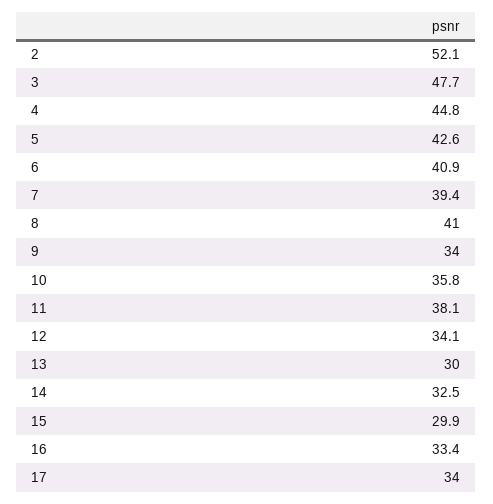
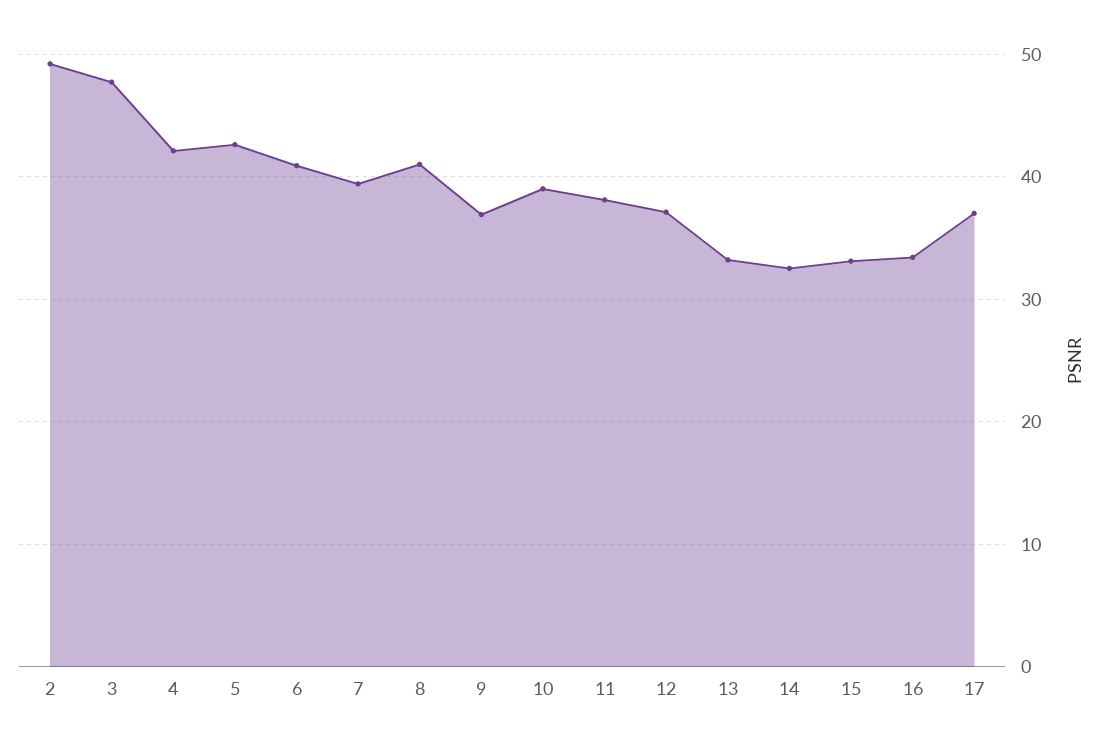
  {
-   "2": 52.1,
+   "2": 49,
    "3": 47.7,
-   "4": 44.8,
+   "4": 42,
    "5": 42.6,
    "6": 40.9,
    "7": 39.4,
    "8": 41,
-   "9": 34,
+   "9": 37,
-   "10": 35.8,
+   "10": 39,
    "11": 38.1,
-   "12": 34.1,
+   "12": 37,
-   "13": 30,
+   "13": 33,
    "14": 32.5,
-   "15": 29.9,
+   "15": 33,
    "16": 33.4,
-   "17": 34
+   "17": 37
  }

